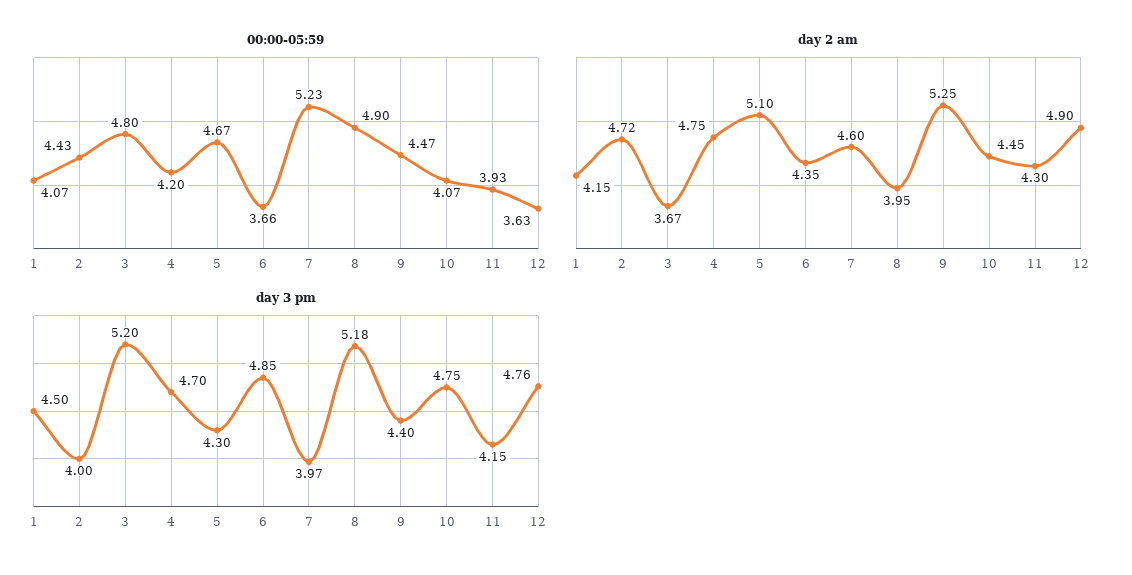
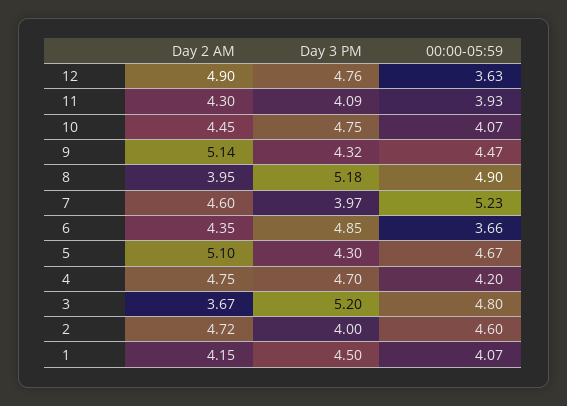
  {
    "00:00-05:59": {
      "1": 4.07,
-     "2": 4.43,
+     "2": 4.6,
      "3": 4.8,
      "4": 4.2,
      "5": 4.67,
      "6": 3.66,
      "7": 5.23,
      "8": 4.9,
      "9": 4.47,
      "10": 4.07,
      "11": 3.93,
      "12": 3.63
    },
    "day 2 am": {
      "1": 4.15,
      "2": 4.72,
      "3": 3.67,
      "4": 4.75,
      "5": 5.1,
      "6": 4.35,
      "7": 4.6,
      "8": 3.95,
-     "9": 5.25,
+     "9": 5.14,
      "10": 4.45,
      "11": 4.3,
      "12": 4.9
    },
    "day 3 pm": {
      "1": 4.5,
      "2": 4,
      "3": 5.2,
      "4": 4.7,
      "5": 4.3,
      "6": 4.85,
      "7": 3.97,
      "8": 5.18,
-     "9": 4.4,
+     "9": 4.32,
      "10": 4.75,
-     "11": 4.15,
+     "11": 4.09,
      "12": 4.76
    }
  }

